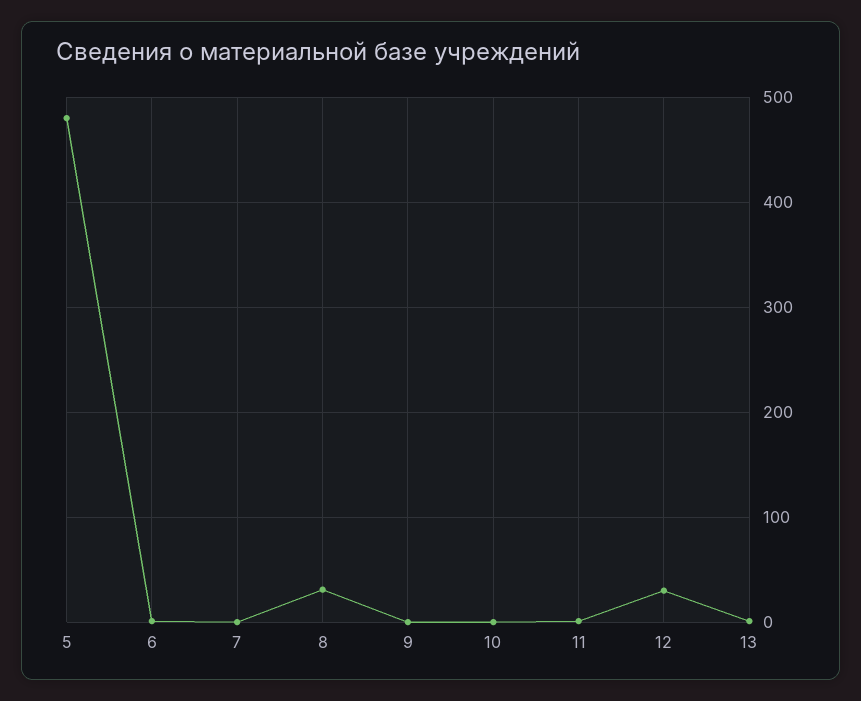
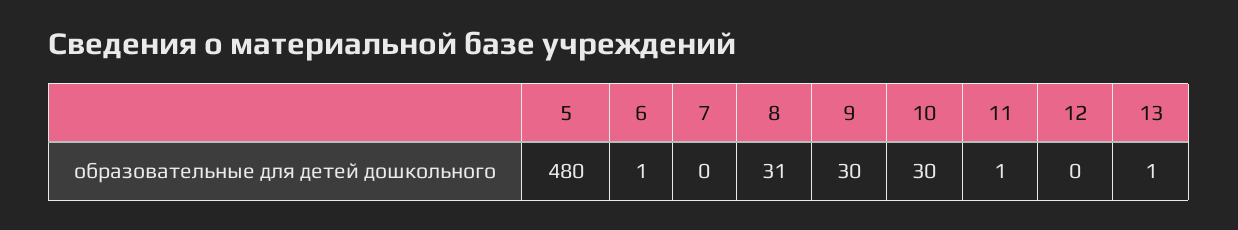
  {
    "5": 480,
    "6": 1,
    "7": 0,
    "8": 31,
-   "9": 0,
+   "9": 30,
-   "10": 0,
+   "10": 30,
    "11": 1,
-   "12": 30,
+   "12": 0,
    "13": 1
  }

